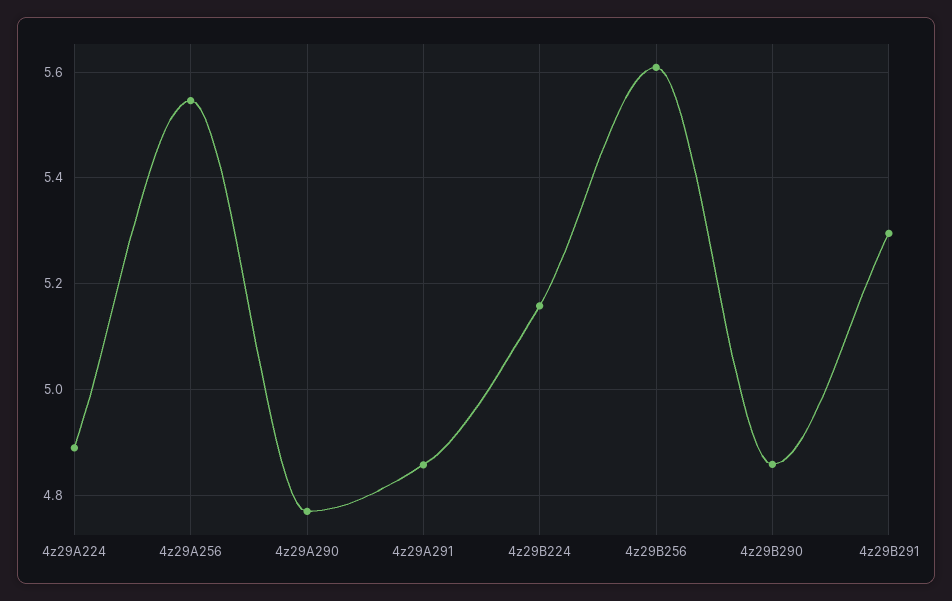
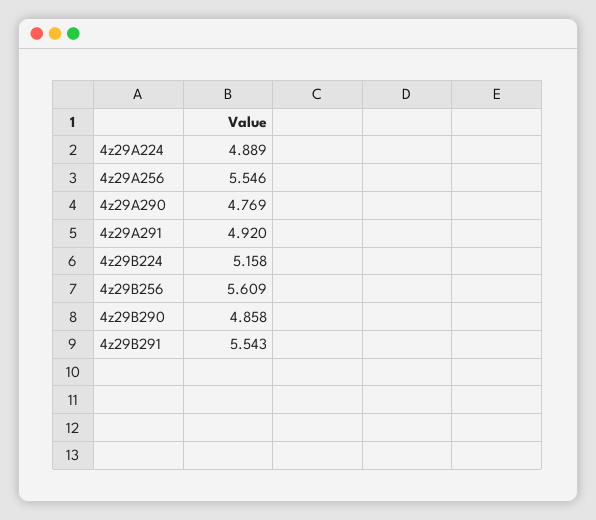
  {
    "4z29A224": 4.889,
    "4z29A256": 5.546,
    "4z29A290": 4.769,
-   "4z29A291": 4.86,
+   "4z29A291": 4.92,
    "4z29B224": 5.158,
    "4z29B256": 5.609,
    "4z29B290": 4.858,
-   "4z29B291": 5.3
+   "4z29B291": 5.543
  }

